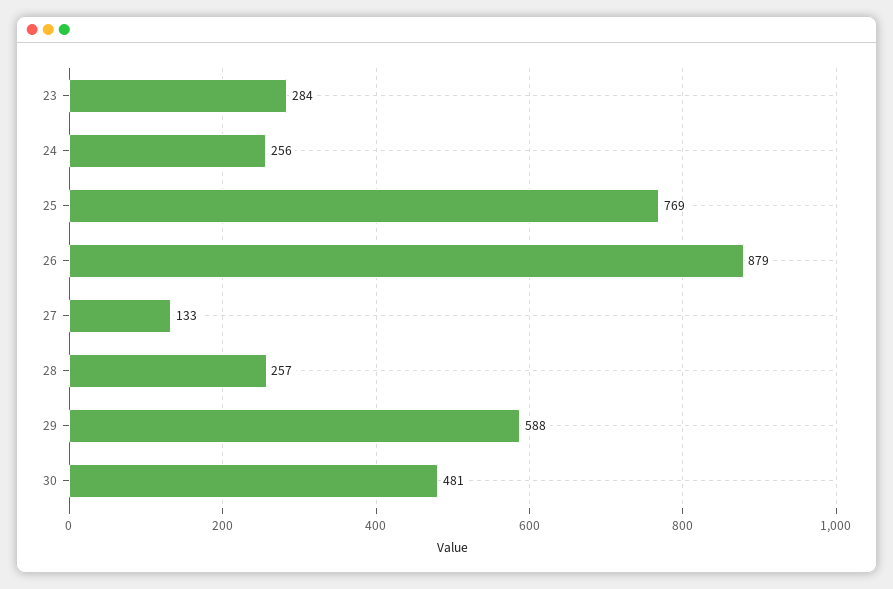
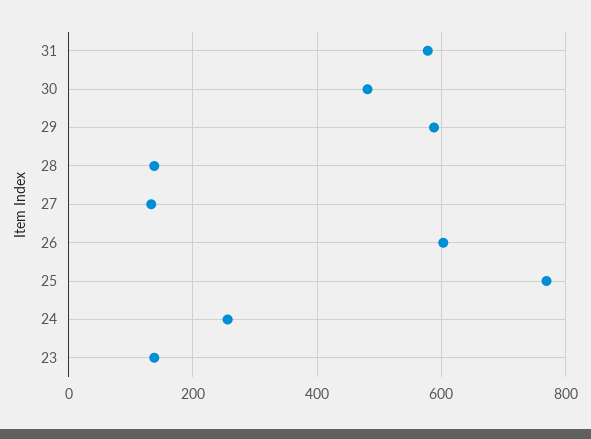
  {
-   "23": 284,
+   "23": 140,
    "24": 256,
    "25": 769,
-   "26": 879,
+   "26": 600,
    "27": 133,
-   "28": 257,
+   "28": 140,
    "29": 588,
-   "30": 481
+   "30": 481,
+   "31": 580
  }

